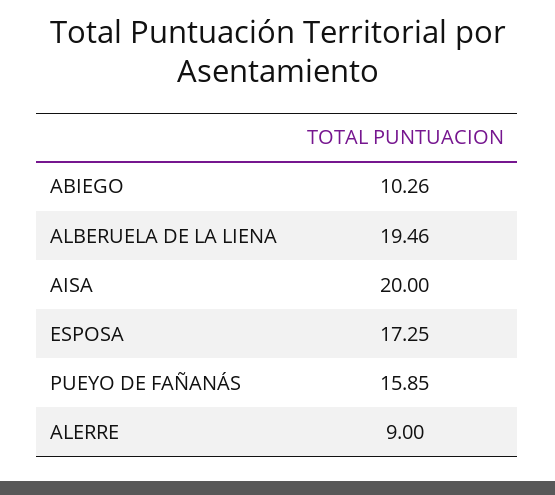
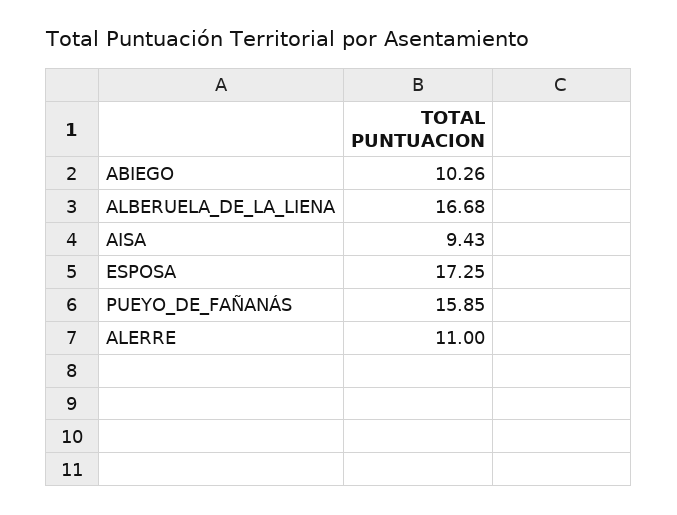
  {
    "ABIEGO": 10.26,
-   "ALBERUELA DE LA LIENA": 19.46,
+   "ALBERUELA DE LA LIENA": 16.68,
-   "AISA": 20,
+   "AISA": 9.43,
    "ESPOSA": 17.25,
    "PUEYO DE FAÑANÁS": 15.85,
-   "ALERRE": 9
+   "ALERRE": 11
  }

